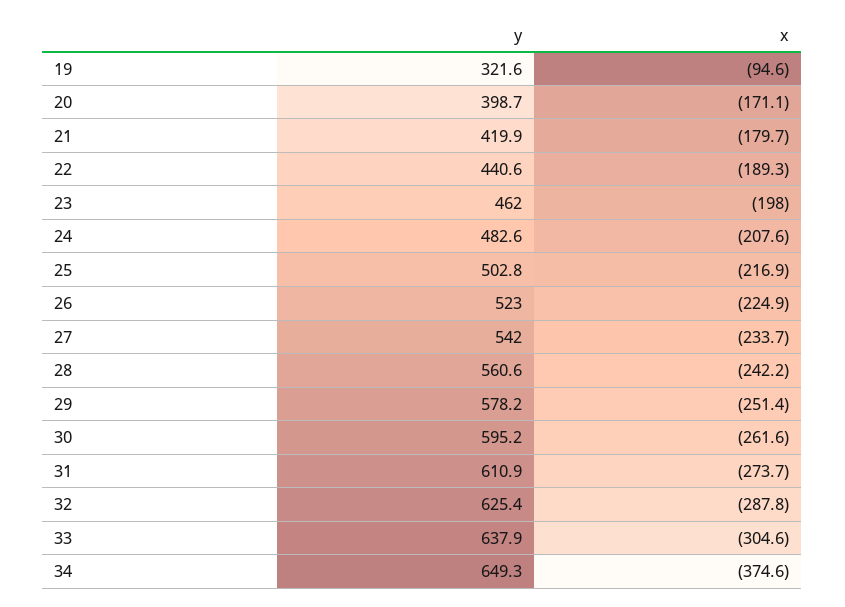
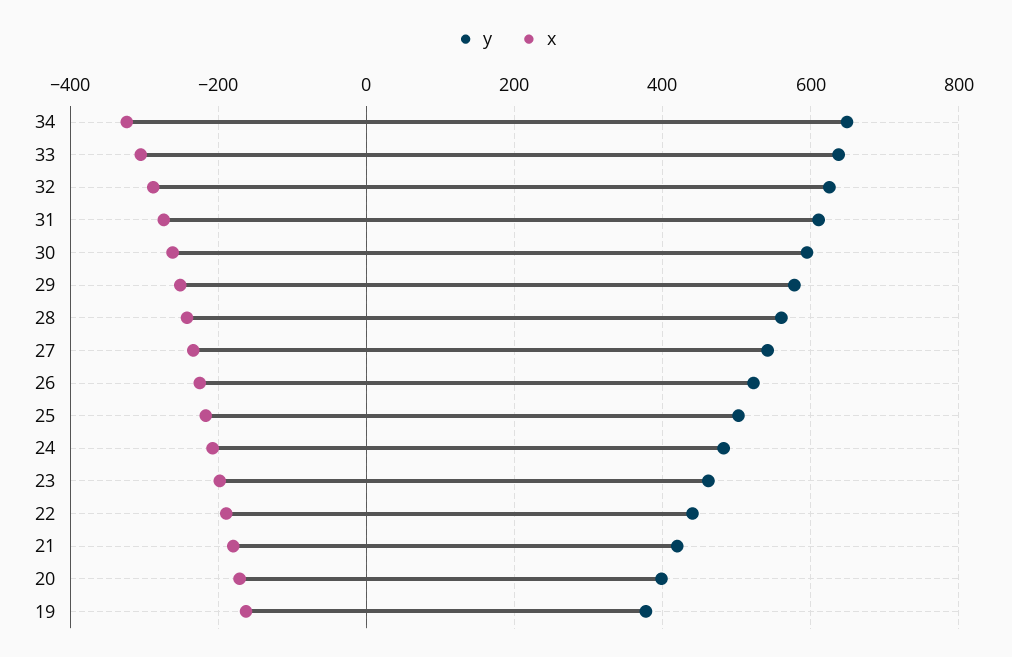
  {
    "y": {
-     "19": 321.6,
+     "19": 380,
      "20": 398.7,
      "21": 419.9,
      "22": 440.6,
      "23": 462,
      "24": 482.6,
      "25": 502.8,
      "26": 523,
      "27": 542,
      "28": 560.6,
      "29": 578.2,
      "30": 595.2,
      "31": 610.9,
      "32": 625.4,
      "33": 637.9,
      "34": 649.3
    },
    "x": {
-     "19": -94.6,
+     "19": -160,
      "20": -171.1,
      "21": -179.7,
      "22": -189.3,
      "23": -198,
      "24": -207.6,
      "25": -216.9,
      "26": -224.9,
      "27": -233.7,
      "28": -242.2,
      "29": -251.4,
      "30": -261.6,
      "31": -273.7,
      "32": -287.8,
      "33": -304.6,
-     "34": -374.6
+     "34": -320
    }
  }

